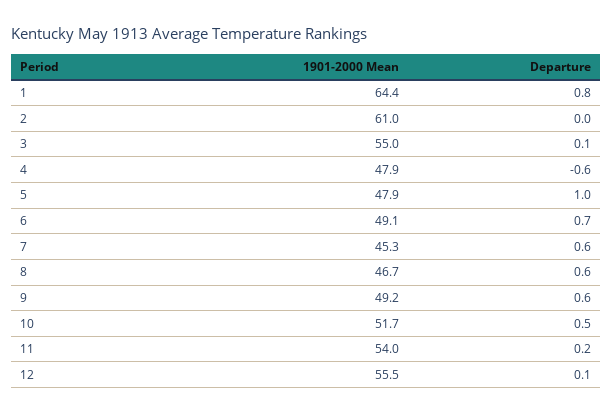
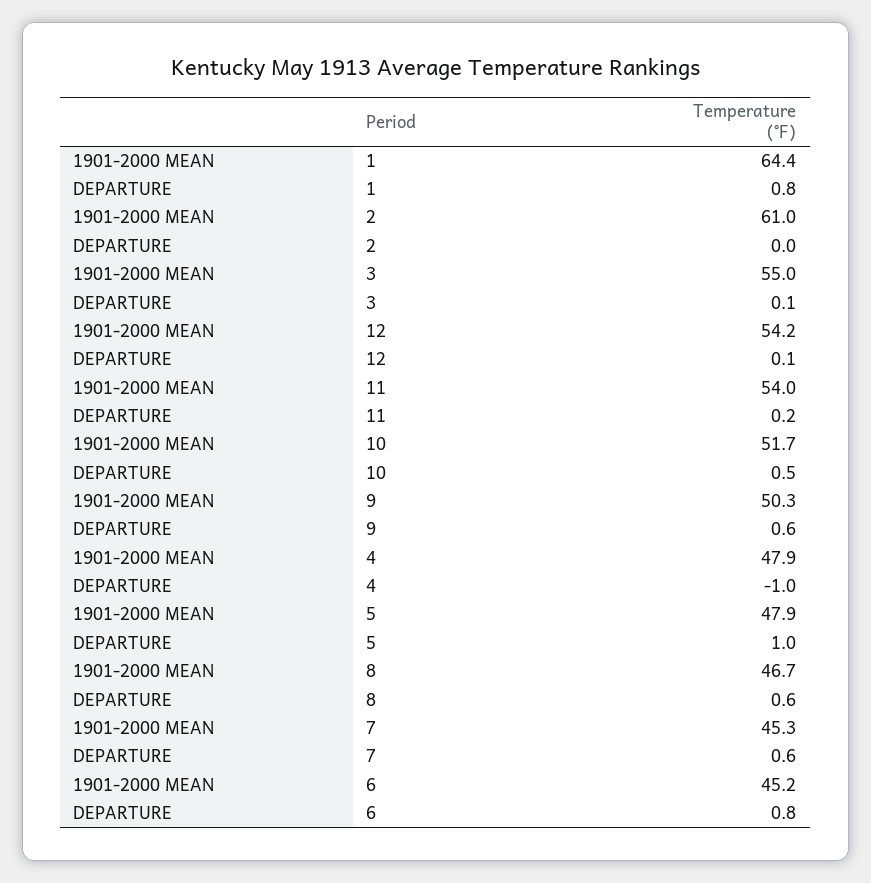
  {
    "1901-2000 Mean": {
      "1": 64.4,
      "2": 61,
      "3": 55,
      "4": 47.9,
      "5": 47.9,
-     "6": 49.1,
+     "6": 45.2,
      "7": 45.3,
      "8": 46.7,
-     "9": 49.2,
+     "9": 50.3,
      "10": 51.7,
      "11": 54,
-     "12": 55.5
+     "12": 54.2
    },
    "Departure": {
      "1": 0.8,
      "2": 0,
      "3": 0.1,
-     "4": -0.6,
+     "4": -1,
      "5": 1,
-     "6": 0.7,
+     "6": 0.8,
      "7": 0.6,
      "8": 0.6,
      "9": 0.6,
      "10": 0.5,
      "11": 0.2,
      "12": 0.1
    }
  }

